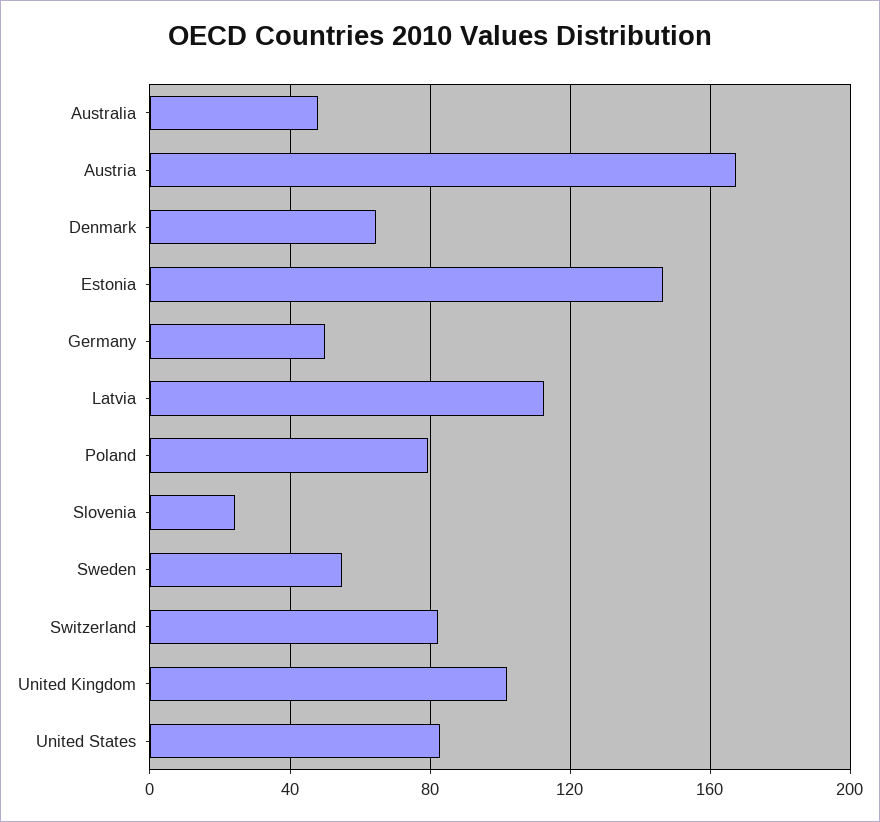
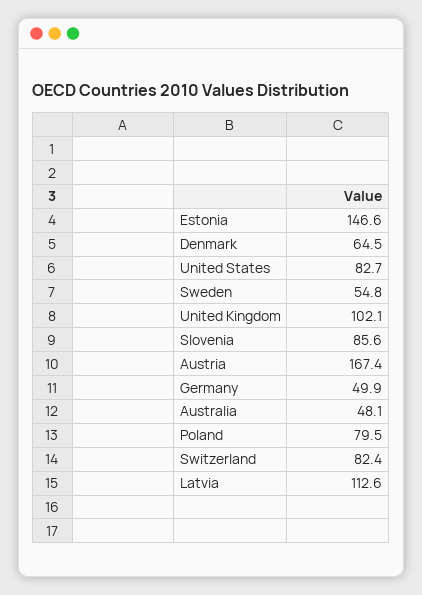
  {
    "Australia": 48.1,
    "Austria": 167.4,
    "Denmark": 64.5,
    "Estonia": 146.6,
    "Germany": 49.9,
    "Latvia": 112.6,
    "Poland": 79.5,
-   "Slovenia": 25,
+   "Slovenia": 85.6,
    "Sweden": 54.8,
    "Switzerland": 82.4,
    "United Kingdom": 102.1,
    "United States": 82.7
  }

